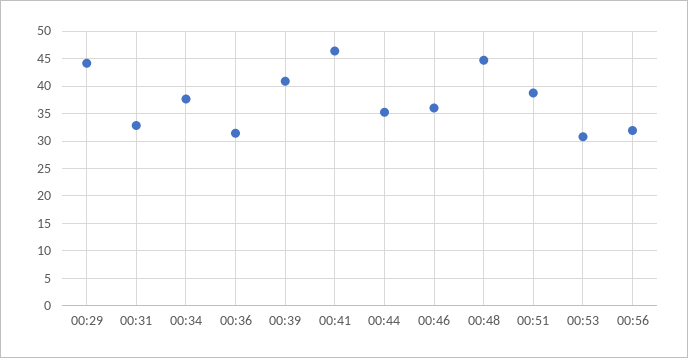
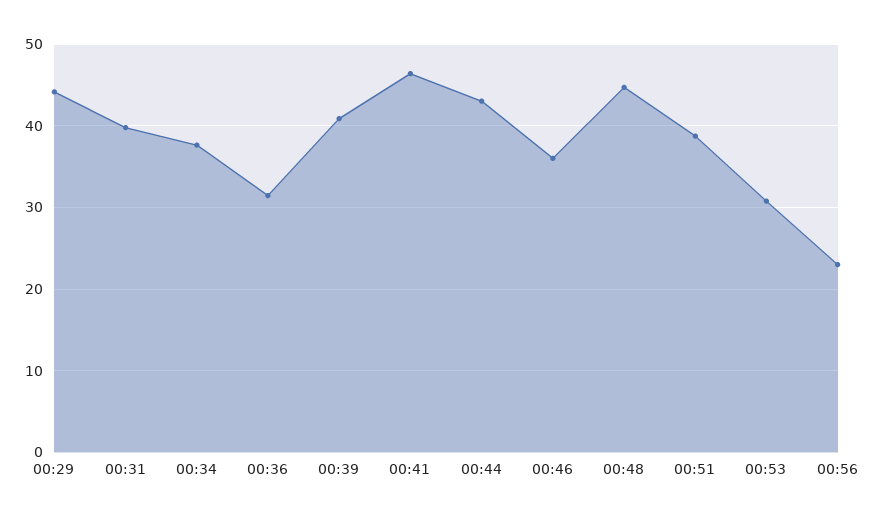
  {
    "00:29": 44,
-   "00:31": 32.5,
+   "00:31": 40,
    "00:34": 38,
    "00:36": 31,
    "00:39": 41,
    "00:41": 46,
-   "00:44": 35,
+   "00:44": 43,
    "00:46": 36,
    "00:48": 45,
    "00:51": 39,
    "00:53": 31,
-   "00:56": 32.5
+   "00:56": 23
  }

